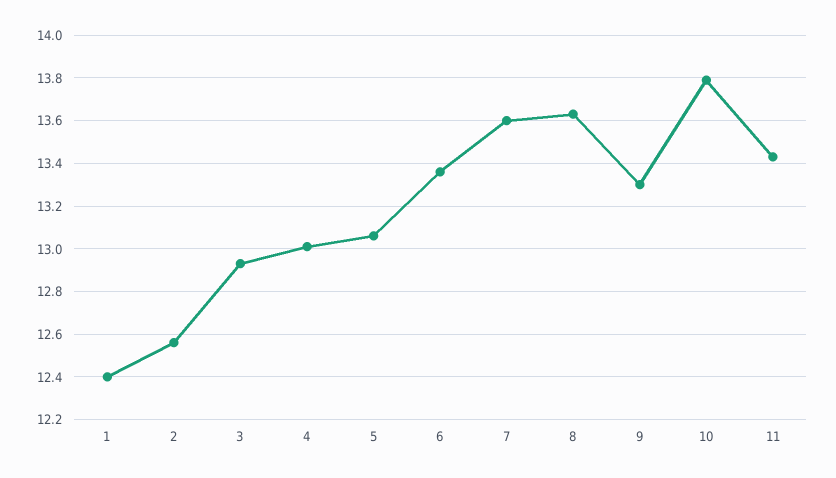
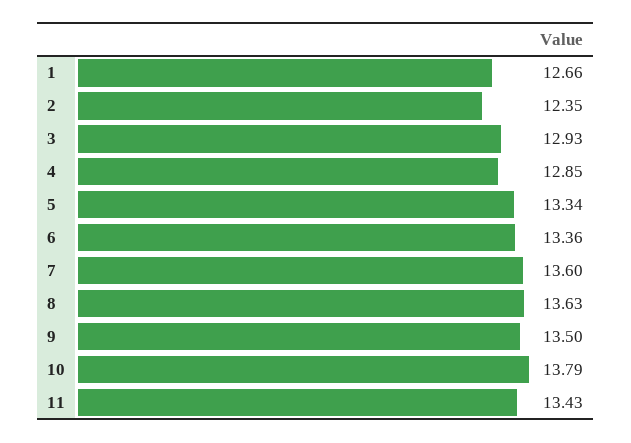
  {
-   "1": 12.4,
+   "1": 12.66,
-   "2": 12.55,
+   "2": 12.35,
    "3": 12.93,
-   "4": 13,
+   "4": 12.85,
-   "5": 13.05,
+   "5": 13.34,
    "6": 13.36,
    "7": 13.6,
    "8": 13.63,
-   "9": 13.3,
+   "9": 13.5,
    "10": 13.79,
    "11": 13.43
  }

